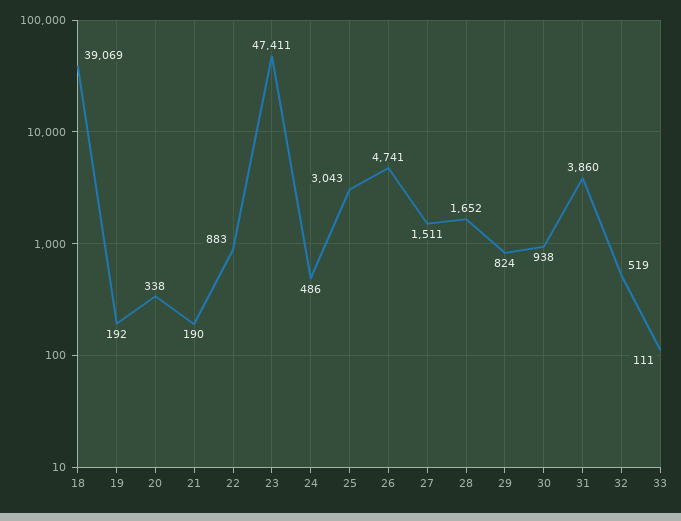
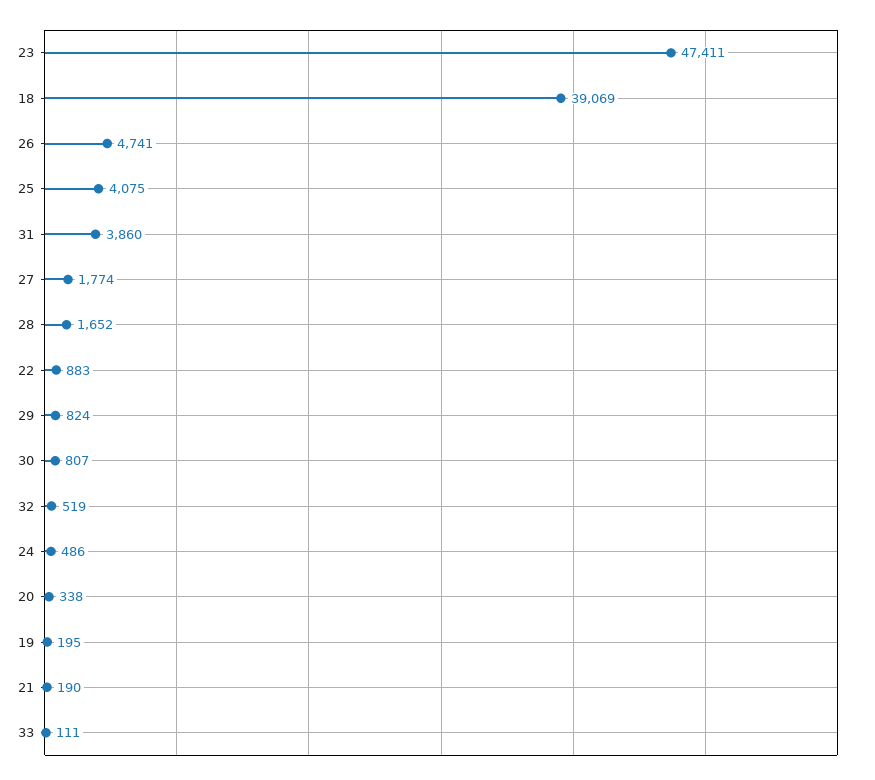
  {
    "18": 39069,
-   "19": 192,
+   "19": 195,
    "20": 338,
    "21": 190,
    "22": 883,
    "23": 47411,
    "24": 486,
-   "25": 3043,
+   "25": 4075,
    "26": 4741,
-   "27": 1511,
+   "27": 1774,
    "28": 1652,
    "29": 824,
-   "30": 938,
+   "30": 807,
    "31": 3860,
    "32": 519,
    "33": 111
  }

